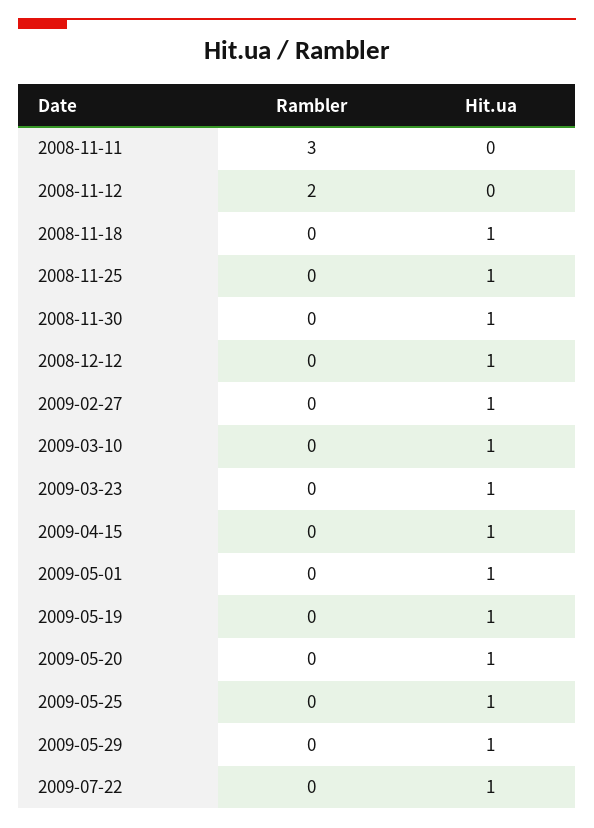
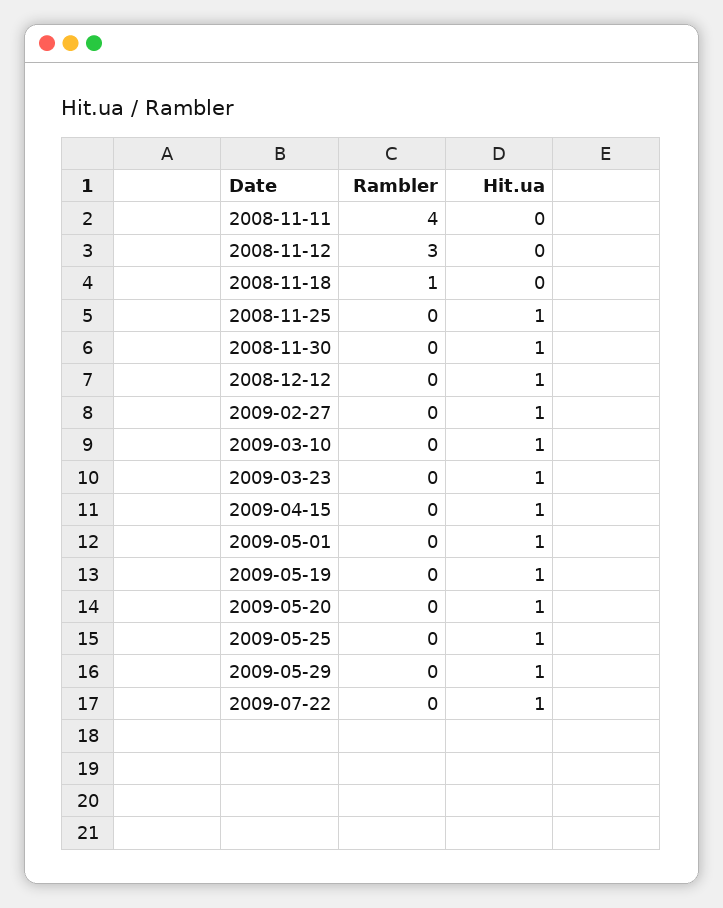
  {
    "Rambler": {
-     "2008-11-11": 3,
+     "2008-11-11": 4,
-     "2008-11-12": 2,
+     "2008-11-12": 3,
-     "2008-11-18": 0,
+     "2008-11-18": 1,
      "2008-11-25": 0,
      "2008-11-30": 0,
      "2008-12-12": 0,
      "2009-02-27": 0,
      "2009-03-10": 0,
      "2009-03-23": 0,
      "2009-04-15": 0,
      "2009-05-01": 0,
      "2009-05-19": 0,
      "2009-05-20": 0,
      "2009-05-25": 0,
      "2009-05-29": 0,
      "2009-07-22": 0
    },
    "Hit.ua": {
      "2008-11-11": 0,
      "2008-11-12": 0,
-     "2008-11-18": 1,
+     "2008-11-18": 0,
      "2008-11-25": 1,
      "2008-11-30": 1,
      "2008-12-12": 1,
      "2009-02-27": 1,
      "2009-03-10": 1,
      "2009-03-23": 1,
      "2009-04-15": 1,
      "2009-05-01": 1,
      "2009-05-19": 1,
      "2009-05-20": 1,
      "2009-05-25": 1,
      "2009-05-29": 1,
      "2009-07-22": 1
    }
  }

